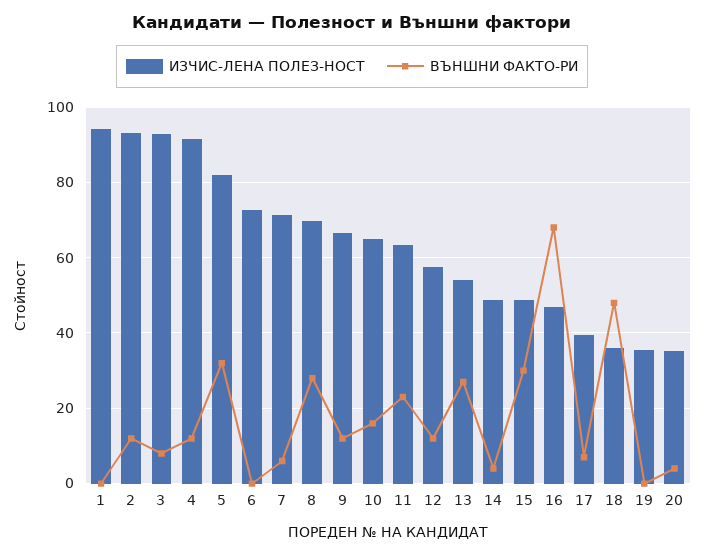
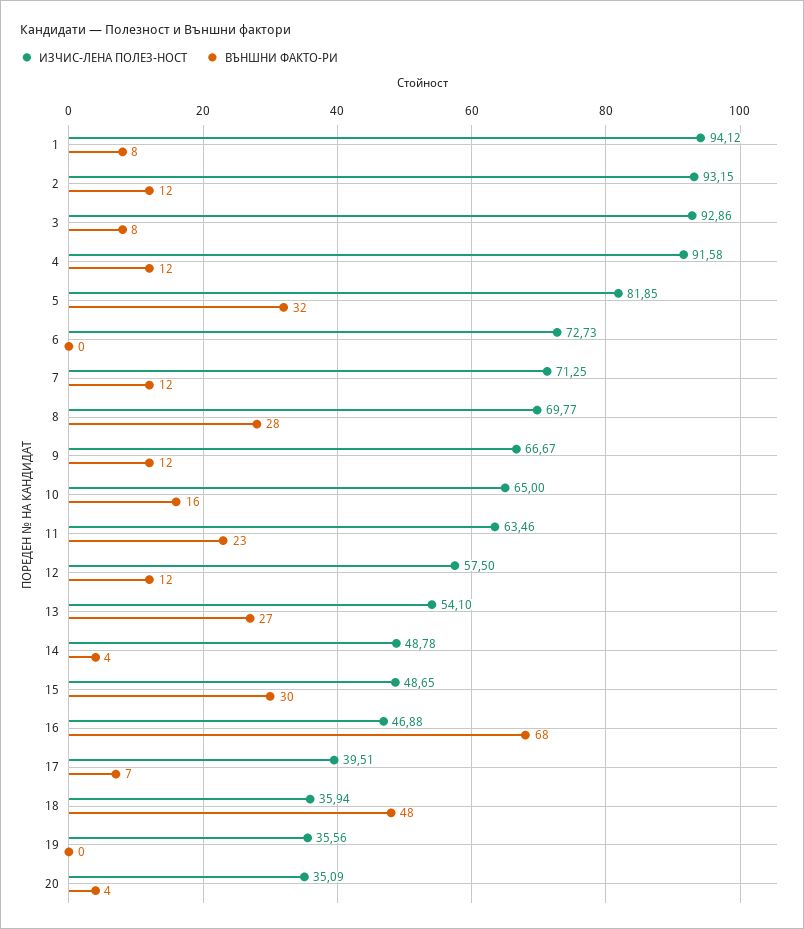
  {
    "ИЗЧИС-ЛЕНА ПОЛЕЗ-НОСТ": {
      "1": 94.12,
      "2": 93.15,
      "3": 92.86,
      "4": 91.58,
      "5": 81.85,
      "6": 72.73,
      "7": 71.25,
      "8": 69.77,
      "9": 66.67,
      "10": 65,
      "11": 63.46,
      "12": 57.5,
      "13": 54.1,
      "14": 48.78,
      "15": 48.65,
      "16": 46.88,
      "17": 39.51,
      "18": 35.94,
      "19": 35.56,
      "20": 35.09
    },
    "ВЪНШНИ ФАКТО-РИ": {
-     "1": 0,
+     "1": 8,
      "2": 12,
      "3": 8,
      "4": 12,
      "5": 32,
      "6": 0,
-     "7": 6,
+     "7": 12,
      "8": 28,
      "9": 12,
      "10": 16,
      "11": 23,
      "12": 12,
      "13": 27,
      "14": 4,
      "15": 30,
      "16": 68,
      "17": 7,
      "18": 48,
      "19": 0,
      "20": 4
    }
  }

